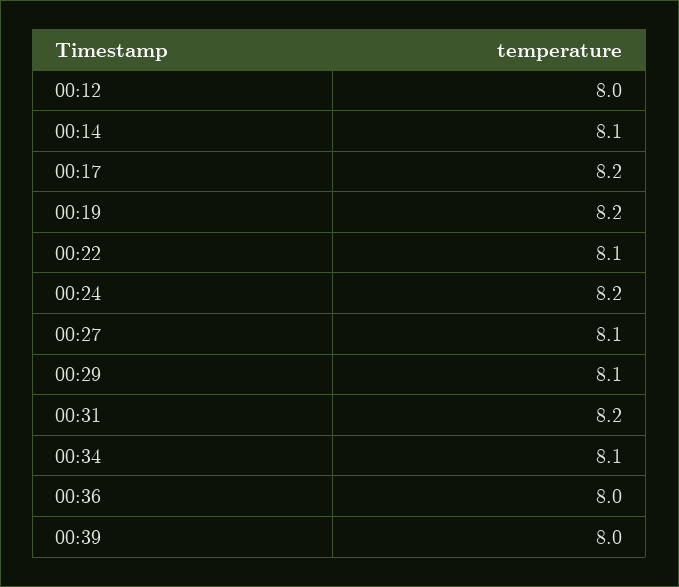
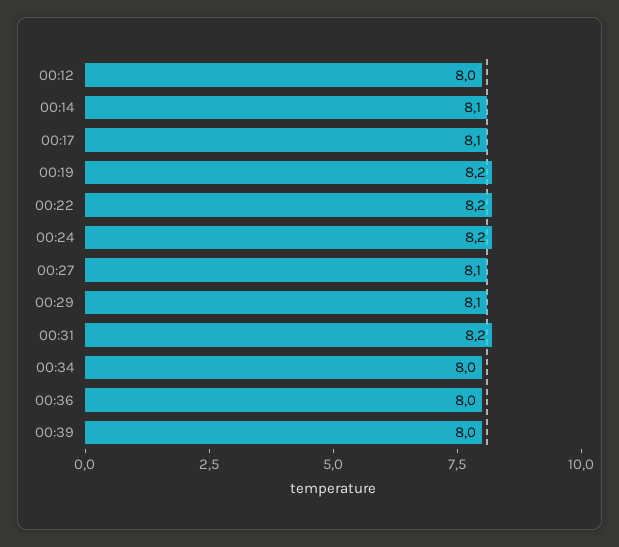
  {
    "00:12": 8,
    "00:14": 8.1,
-   "00:17": 8.2,
+   "00:17": 8.1,
    "00:19": 8.2,
-   "00:22": 8.1,
+   "00:22": 8.2,
    "00:24": 8.2,
    "00:27": 8.1,
    "00:29": 8.1,
    "00:31": 8.2,
-   "00:34": 8.1,
+   "00:34": 8,
    "00:36": 8,
    "00:39": 8
  }

